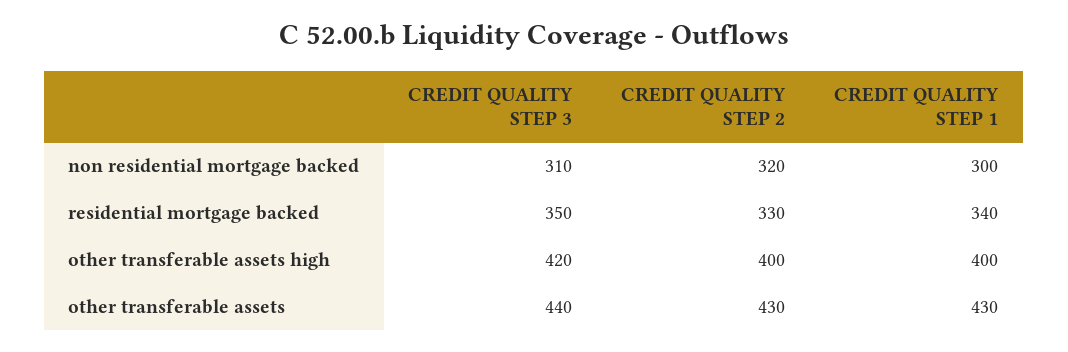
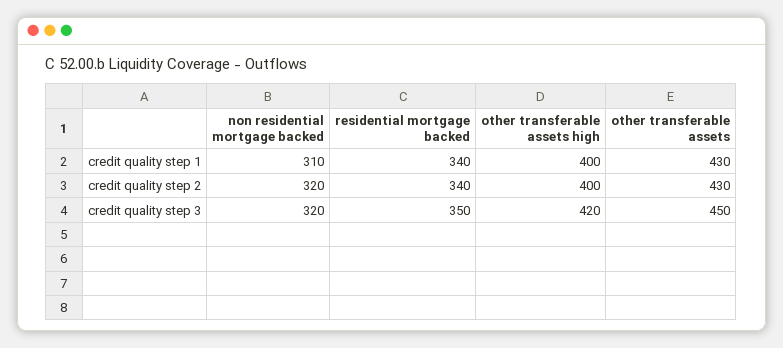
  {
    "CREDIT QUALITY STEP 3": {
-     "non residential mortgage backed": 310,
+     "non residential mortgage backed": 320,
      "residential mortgage backed": 350,
      "other transferable assets high": 420,
-     "other transferable assets": 440
+     "other transferable assets": 450
    },
    "CREDIT QUALITY STEP 2": {
      "non residential mortgage backed": 320,
-     "residential mortgage backed": 330,
+     "residential mortgage backed": 340,
      "other transferable assets high": 400,
      "other transferable assets": 430
    },
    "CREDIT QUALITY STEP 1": {
-     "non residential mortgage backed": 300,
+     "non residential mortgage backed": 310,
      "residential mortgage backed": 340,
      "other transferable assets high": 400,
      "other transferable assets": 430
    }
  }

